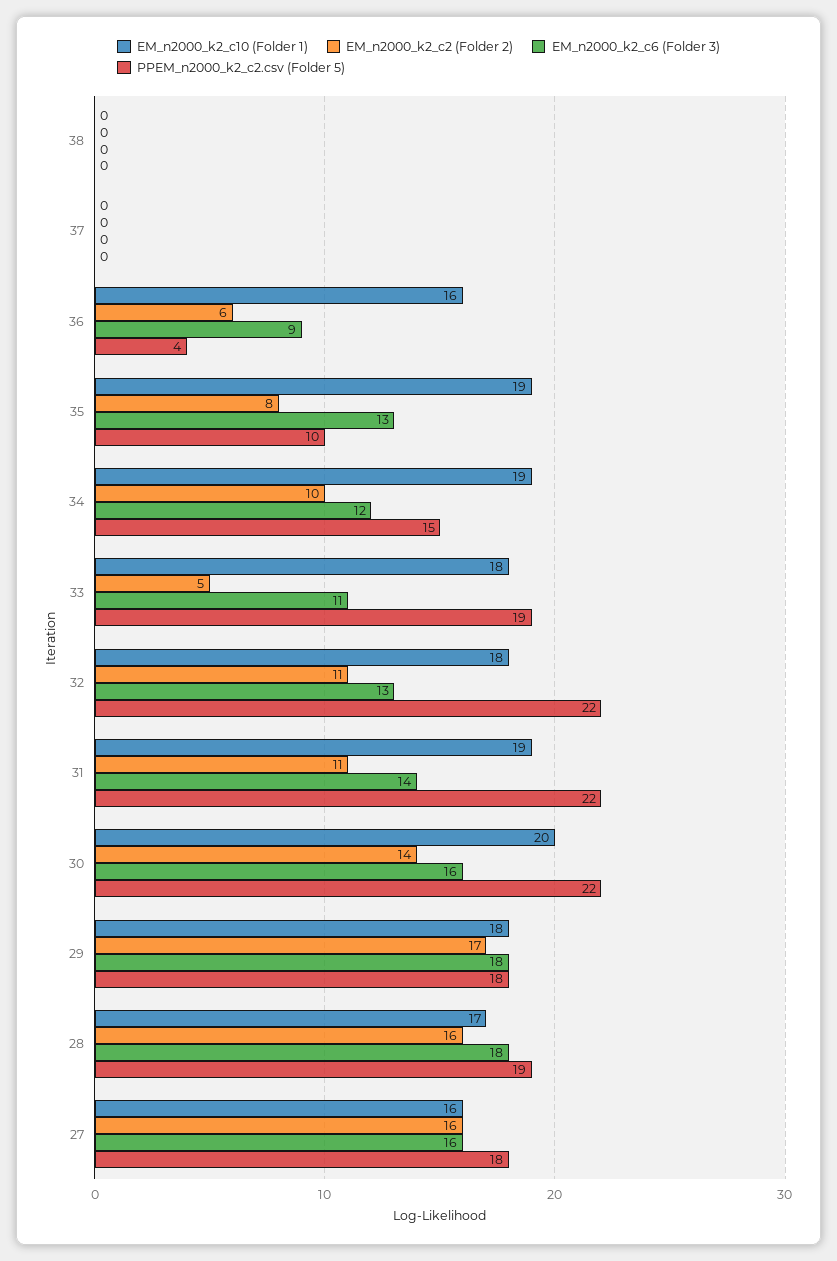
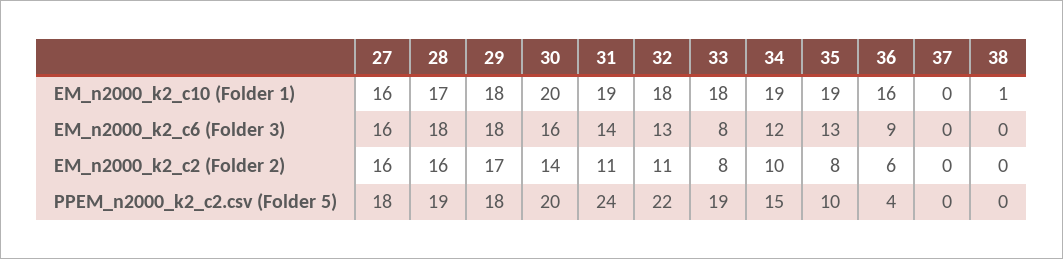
  {
    "EM_n2000_k2_c10 (Folder 1)": {
-     "38": 0,
+     "38": 1,
      "37": 0,
      "36": 16,
      "35": 19,
      "34": 19,
      "33": 18,
      "32": 18,
      "31": 19,
      "30": 20,
      "29": 18,
      "28": 17,
      "27": 16
    },
    "EM_n2000_k2_c2 (Folder 2)": {
      "38": 0,
      "37": 0,
      "36": 6,
      "35": 8,
      "34": 10,
-     "33": 5,
+     "33": 8,
      "32": 11,
      "31": 11,
      "30": 14,
      "29": 17,
      "28": 16,
      "27": 16
    },
    "EM_n2000_k2_c6 (Folder 3)": {
      "38": 0,
      "37": 0,
      "36": 9,
      "35": 13,
      "34": 12,
-     "33": 11,
+     "33": 8,
      "32": 13,
      "31": 14,
      "30": 16,
      "29": 18,
      "28": 18,
      "27": 16
    },
    "PPEM_n2000_k2_c2.csv (Folder 5)": {
      "38": 0,
      "37": 0,
      "36": 4,
      "35": 10,
      "34": 15,
      "33": 19,
      "32": 22,
-     "31": 22,
+     "31": 24,
-     "30": 22,
+     "30": 20,
      "29": 18,
      "28": 19,
      "27": 18
    }
  }

